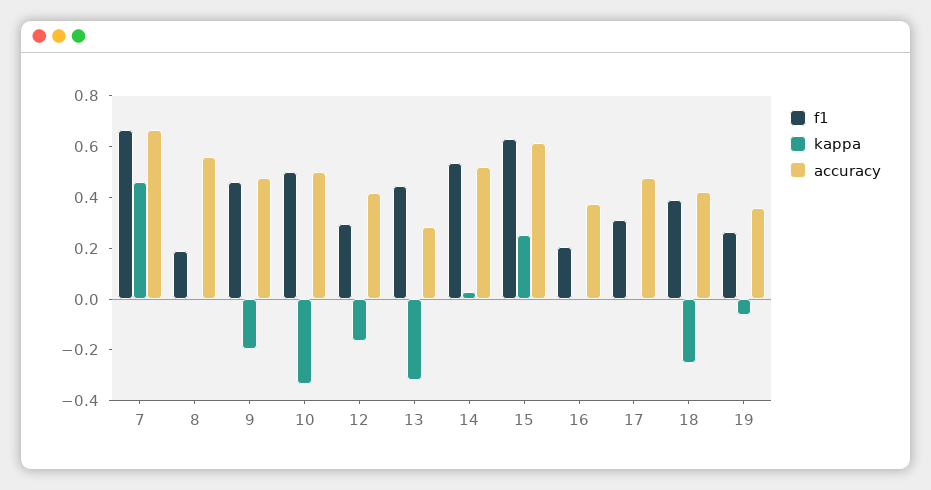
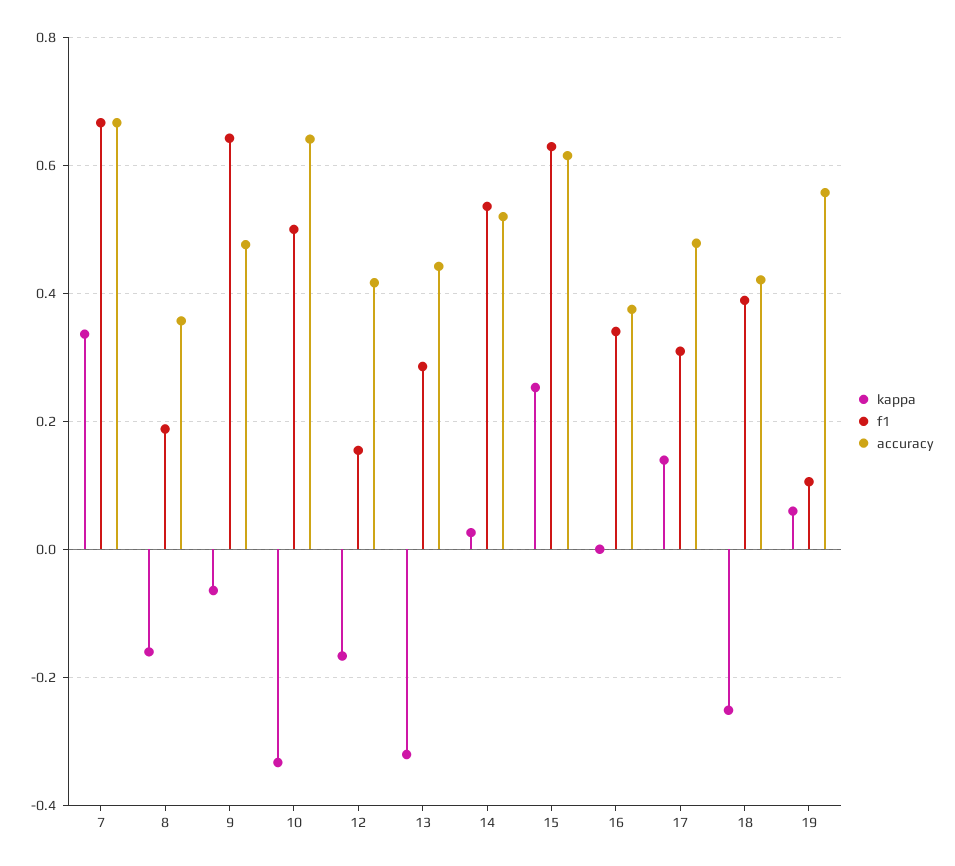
  {
    "f1": {
      "7": 0.66,
      "8": 0.18,
-     "9": 0.45,
+     "9": 0.64,
      "10": 0.5,
-     "12": 0.3,
+     "12": 0.16,
-     "13": 0.45,
+     "13": 0.28,
      "14": 0.54,
      "15": 0.62,
-     "16": 0.2,
+     "16": 0.34,
      "17": 0.3,
      "18": 0.38,
-     "19": 0.25
+     "19": 0.1
    },
    "kappa": {
-     "7": 0.45,
+     "7": 0.34,
-     "8": 0,
+     "8": -0.16,
-     "9": -0.2,
+     "9": -0.06,
      "10": -0.34,
      "12": -0.16,
      "13": -0.32,
      "14": 0.02,
      "15": 0.26,
      "16": 0,
-     "17": 0,
+     "17": 0.14,
      "18": -0.26,
-     "19": -0.05
+     "19": 0.06
    },
    "accuracy": {
      "7": 0.66,
-     "8": 0.55,
+     "8": 0.36,
      "9": 0.48,
-     "10": 0.5,
+     "10": 0.64,
      "12": 0.42,
-     "13": 0.3,
+     "13": 0.44,
      "14": 0.52,
      "15": 0.62,
      "16": 0.38,
      "17": 0.48,
      "18": 0.42,
-     "19": 0.35
+     "19": 0.56
    }
  }

